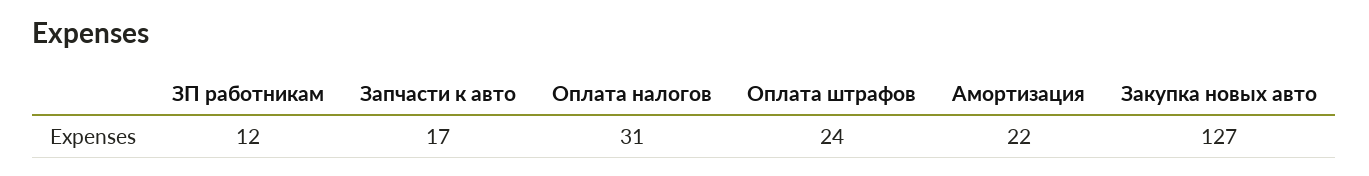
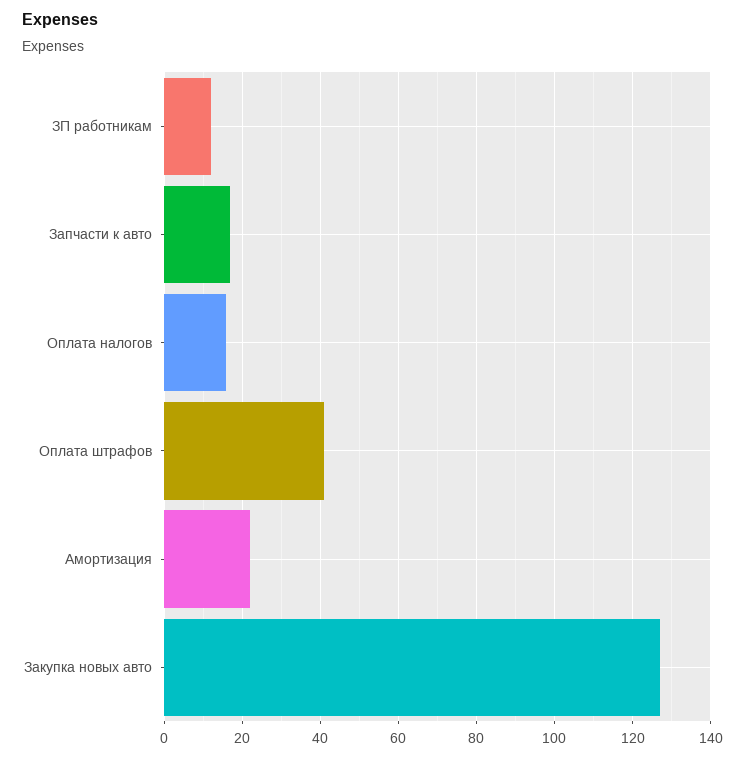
  {
    "ЗП работникам": 12,
    "Запчасти к авто": 17,
-   "Оплата налогов": 31,
+   "Оплата налогов": 15,
-   "Оплата штрафов": 24,
+   "Оплата штрафов": 40,
    "Амортизация": 22,
    "Закупка новых авто": 127
  }

